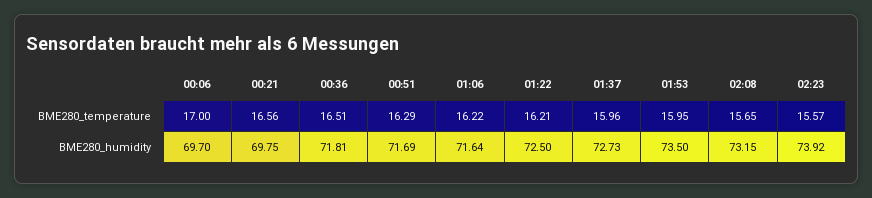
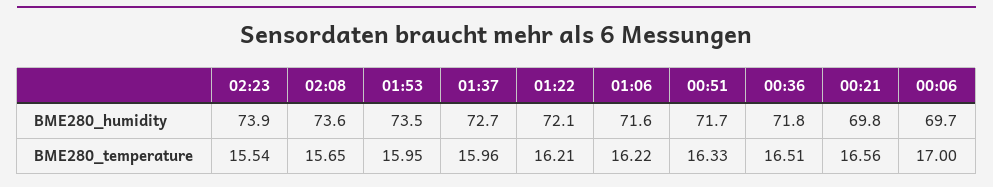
  {
    "00:06": {
      "BME280_temperature": 17,
      "BME280_humidity": 69.7
    },
    "00:21": {
      "BME280_temperature": 16.56,
      "BME280_humidity": 69.75
    },
    "00:36": {
      "BME280_temperature": 16.51,
      "BME280_humidity": 71.81
    },
    "00:51": {
-     "BME280_temperature": 16.29,
+     "BME280_temperature": 16.33,
      "BME280_humidity": 71.69
    },
    "01:06": {
      "BME280_temperature": 16.22,
      "BME280_humidity": 71.64
    },
    "01:22": {
      "BME280_temperature": 16.21,
-     "BME280_humidity": 72.5
+     "BME280_humidity": 72.1
    },
    "01:37": {
      "BME280_temperature": 15.96,
      "BME280_humidity": 72.73
    },
    "01:53": {
      "BME280_temperature": 15.95,
      "BME280_humidity": 73.5
    },
    "02:08": {
      "BME280_temperature": 15.65,
-     "BME280_humidity": 73.15
+     "BME280_humidity": 73.6
    },
    "02:23": {
-     "BME280_temperature": 15.57,
+     "BME280_temperature": 15.54,
      "BME280_humidity": 73.92
    }
  }

